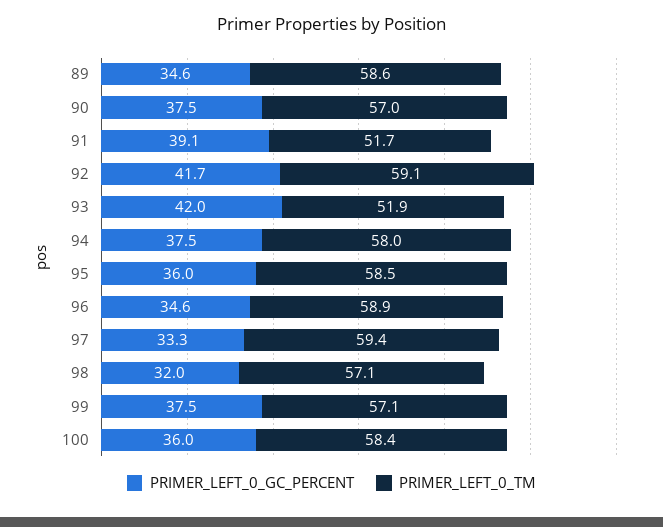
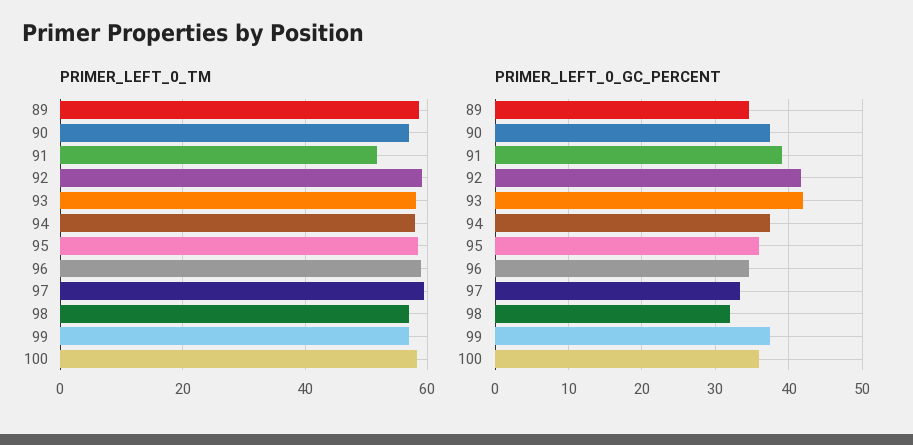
  {
    "PRIMER_LEFT_0_GC_PERCENT": {
      "89": 34.6,
      "90": 37.5,
      "91": 39.1,
      "92": 41.7,
      "93": 42,
      "94": 37.5,
      "95": 36,
      "96": 34.6,
      "97": 33.3,
      "98": 32,
      "99": 37.5,
      "100": 36
    },
    "PRIMER_LEFT_0_TM": {
      "89": 58.6,
      "90": 57,
      "91": 51.7,
      "92": 59.1,
-     "93": 51.9,
+     "93": 58,
      "94": 58,
      "95": 58.5,
      "96": 58.9,
      "97": 59.4,
      "98": 57.1,
      "99": 57.1,
      "100": 58.4
    }
  }

